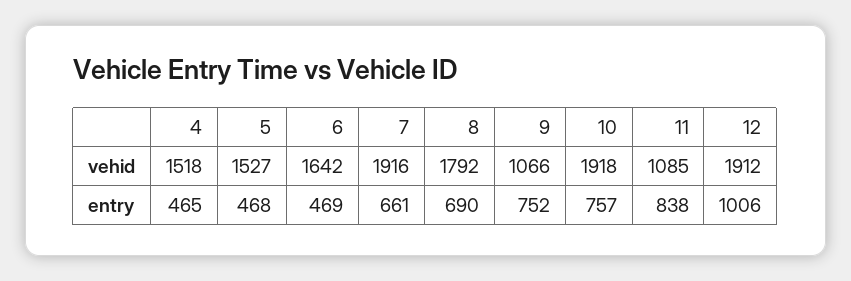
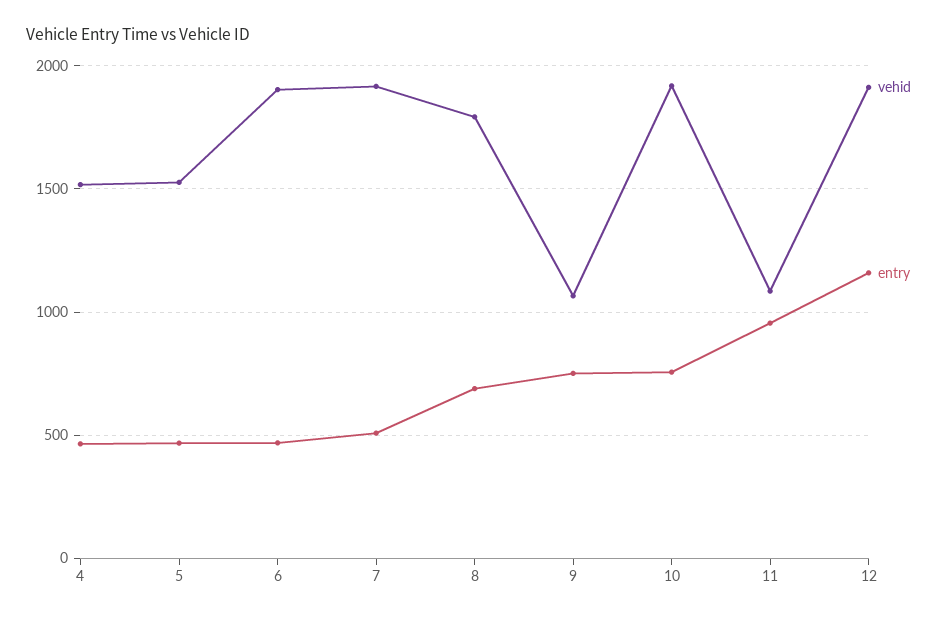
  {
    "vehid": {
      "4": 1518,
      "5": 1527,
-     "6": 1642,
+     "6": 1900,
      "7": 1916,
      "8": 1792,
      "9": 1066,
      "10": 1918,
      "11": 1085,
      "12": 1912
    },
    "entry": {
      "4": 465,
      "5": 468,
      "6": 469,
-     "7": 661,
+     "7": 500,
      "8": 690,
      "9": 752,
      "10": 757,
-     "11": 838,
+     "11": 950,
-     "12": 1006
+     "12": 1150
    }
  }

